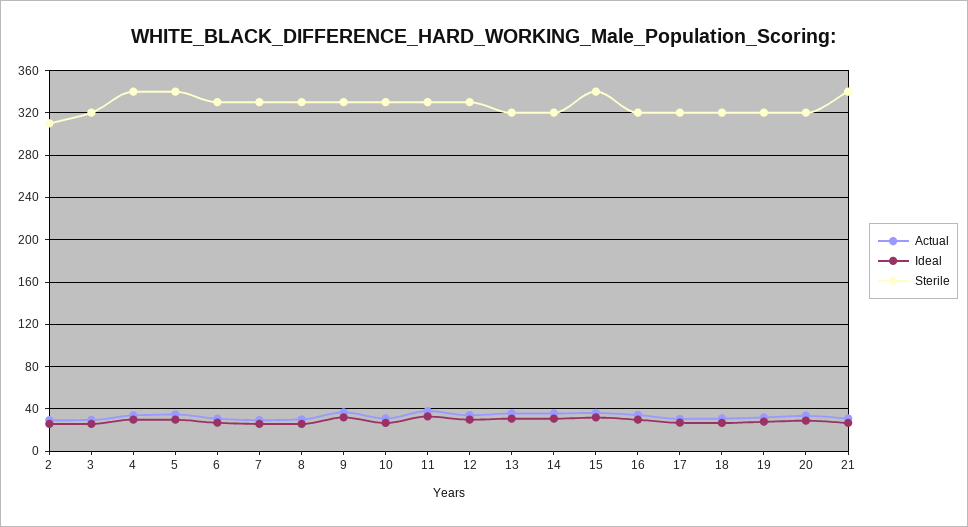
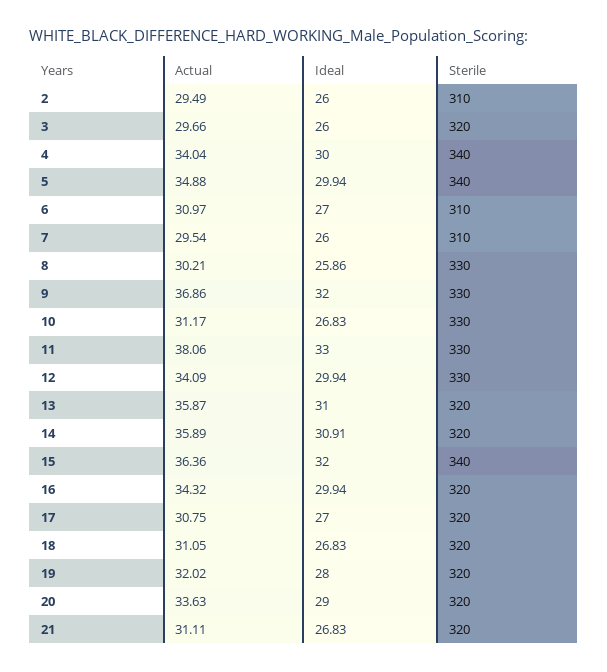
  {
    "Actual": {
      "2": 29.49,
      "3": 29.66,
      "4": 34.04,
      "5": 34.88,
      "6": 30.97,
      "7": 29.54,
      "8": 30.21,
      "9": 36.86,
      "10": 31.17,
      "11": 38.06,
      "12": 34.09,
      "13": 35.87,
      "14": 35.89,
      "15": 36.36,
      "16": 34.32,
      "17": 30.75,
      "18": 31.05,
      "19": 32.02,
      "20": 33.63,
      "21": 31.11
    },
    "Ideal": {
      "2": 26,
      "3": 26,
      "4": 30,
      "5": 29.94,
      "6": 27,
      "7": 26,
      "8": 25.86,
      "9": 32,
      "10": 26.83,
      "11": 33,
      "12": 29.94,
      "13": 31,
      "14": 30.91,
      "15": 32,
      "16": 29.94,
      "17": 27,
      "18": 26.83,
      "19": 28,
      "20": 29,
      "21": 26.83
    },
    "Sterile": {
      "2": 310,
      "3": 320,
      "4": 340,
      "5": 340,
-     "6": 330,
+     "6": 310,
-     "7": 330,
+     "7": 310,
      "8": 330,
      "9": 330,
      "10": 330,
      "11": 330,
      "12": 330,
      "13": 320,
      "14": 320,
      "15": 340,
      "16": 320,
      "17": 320,
      "18": 320,
      "19": 320,
      "20": 320,
-     "21": 340
+     "21": 320
    }
  }

